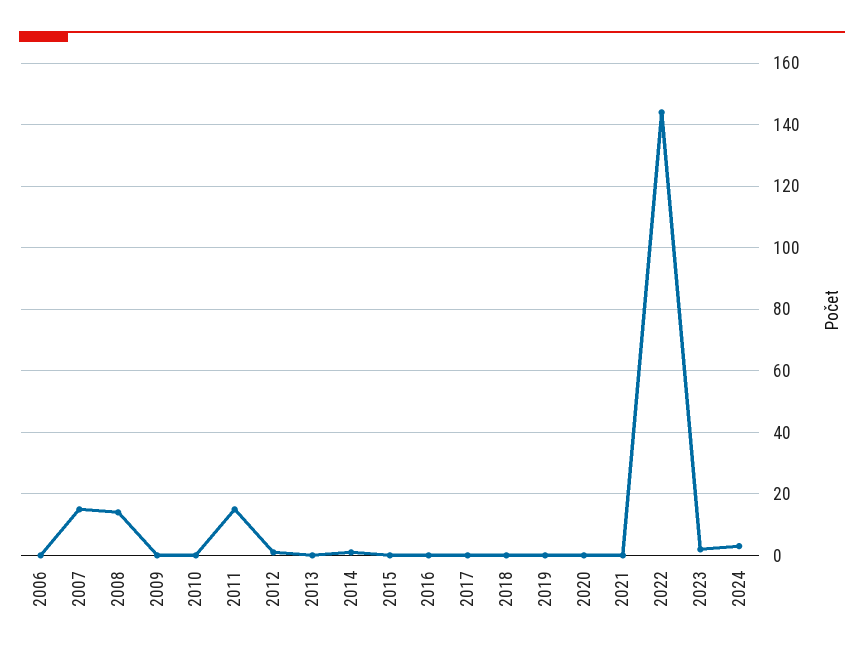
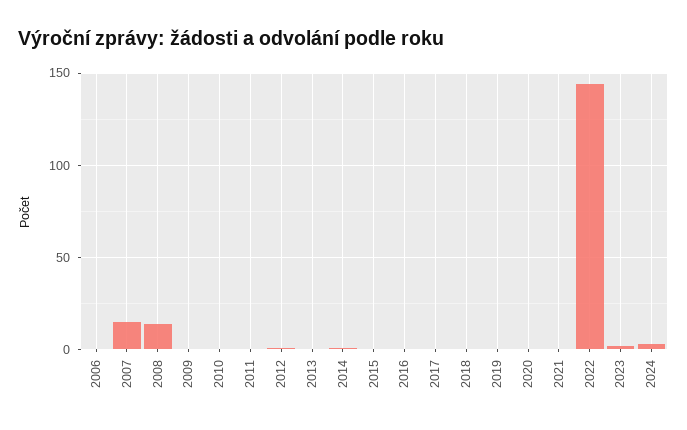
  {
    "2006": 0,
    "2007": 15,
    "2008": 15,
    "2009": 0,
    "2010": 0,
-   "2011": 15,
+   "2011": 0,
    "2012": 0,
    "2013": 0,
    "2014": 0,
    "2015": 0,
    "2016": 0,
    "2017": 0,
    "2018": 0,
    "2019": 0,
    "2020": 0,
    "2021": 0,
    "2022": 145,
    "2023": 0,
    "2024": 5
  }

